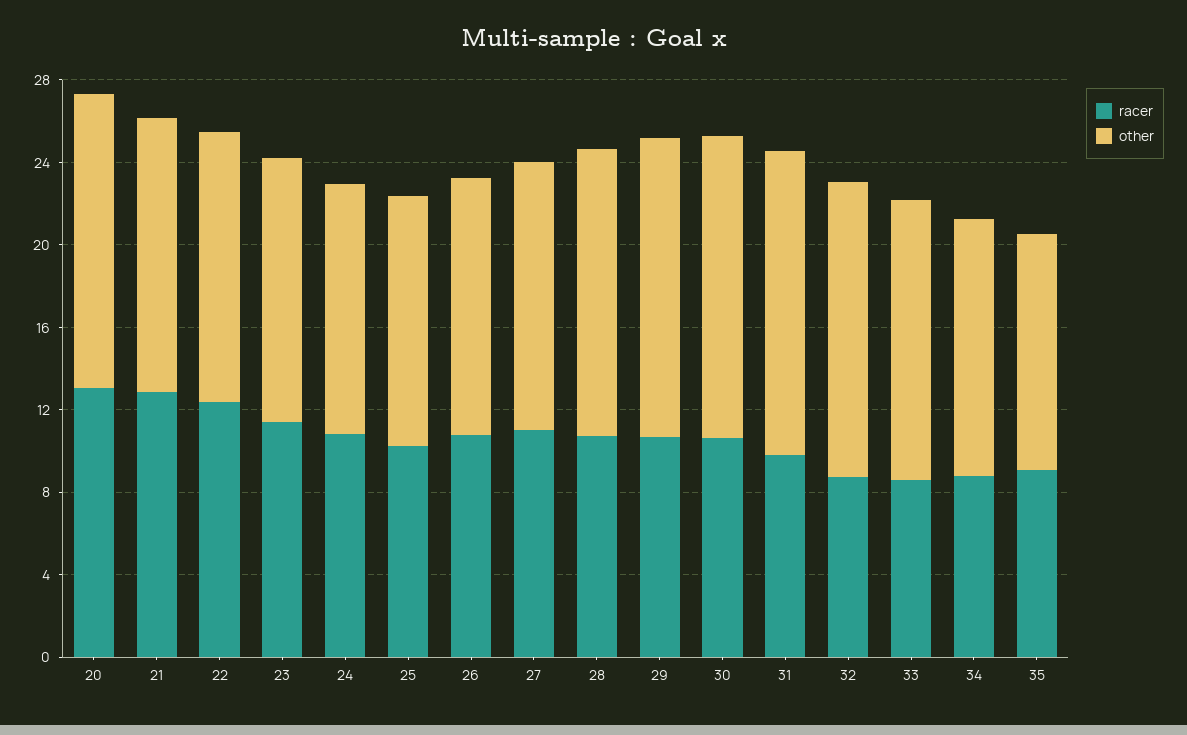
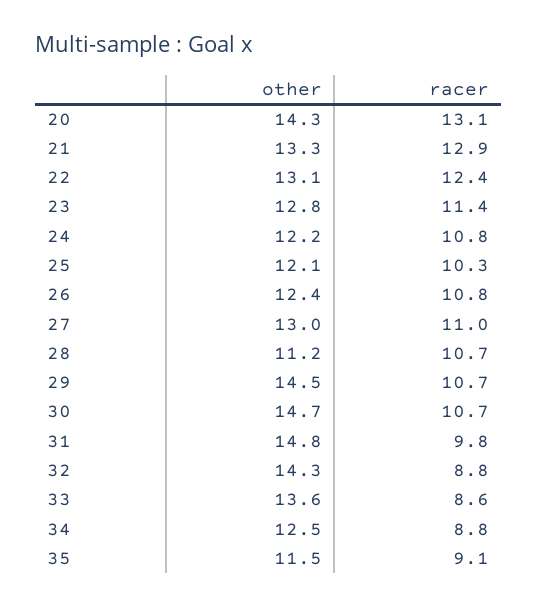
  {
    "racer": {
      "20": 13.1,
      "21": 12.9,
      "22": 12.4,
      "23": 11.4,
      "24": 10.8,
      "25": 10.3,
      "26": 10.8,
      "27": 11,
      "28": 10.7,
      "29": 10.7,
      "30": 10.7,
      "31": 9.8,
      "32": 8.8,
      "33": 8.6,
      "34": 8.8,
      "35": 9.1
    },
    "other": {
      "20": 14.3,
      "21": 13.3,
      "22": 13.1,
      "23": 12.8,
      "24": 12.2,
      "25": 12.1,
      "26": 12.4,
      "27": 13,
-     "28": 14,
+     "28": 11.2,
      "29": 14.5,
      "30": 14.7,
      "31": 14.8,
      "32": 14.3,
      "33": 13.6,
      "34": 12.5,
      "35": 11.5
    }
  }

